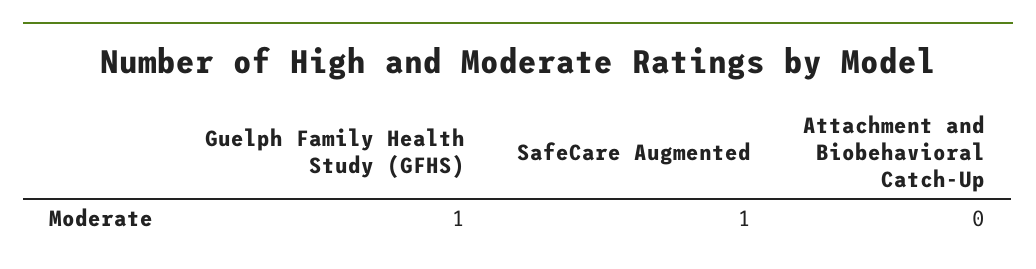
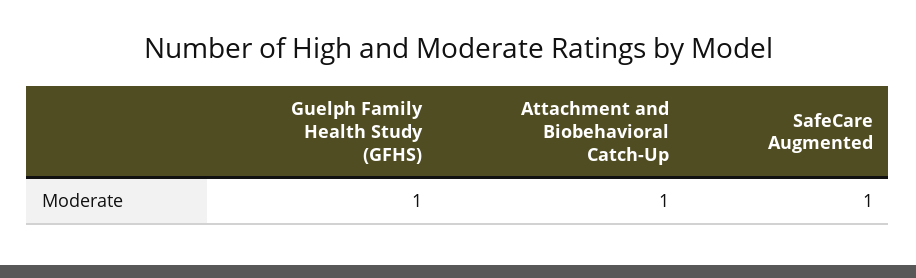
  {
    "Guelph Family Health Study (GFHS)": 1,
    "SafeCare Augmented": 1,
-   "Attachment and Biobehavioral Catch-Up": 0
+   "Attachment and Biobehavioral Catch-Up": 1
  }

